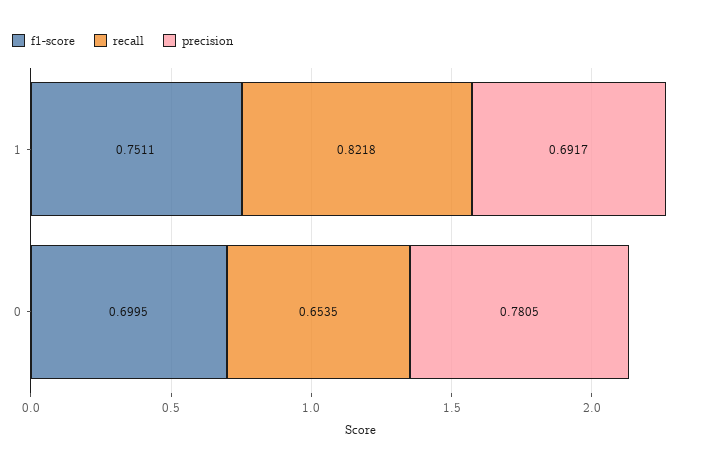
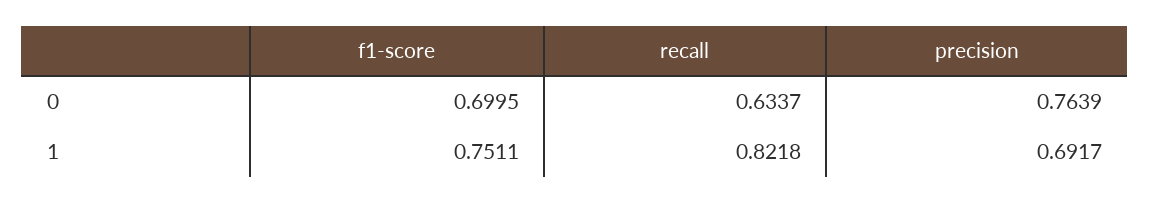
  {
    "f1-score": {
      "1": 0.7511,
      "0": 0.6995
    },
    "recall": {
      "1": 0.8218,
-     "0": 0.6535
+     "0": 0.6337
    },
    "precision": {
      "1": 0.6917,
-     "0": 0.7805
+     "0": 0.7639
    }
  }

